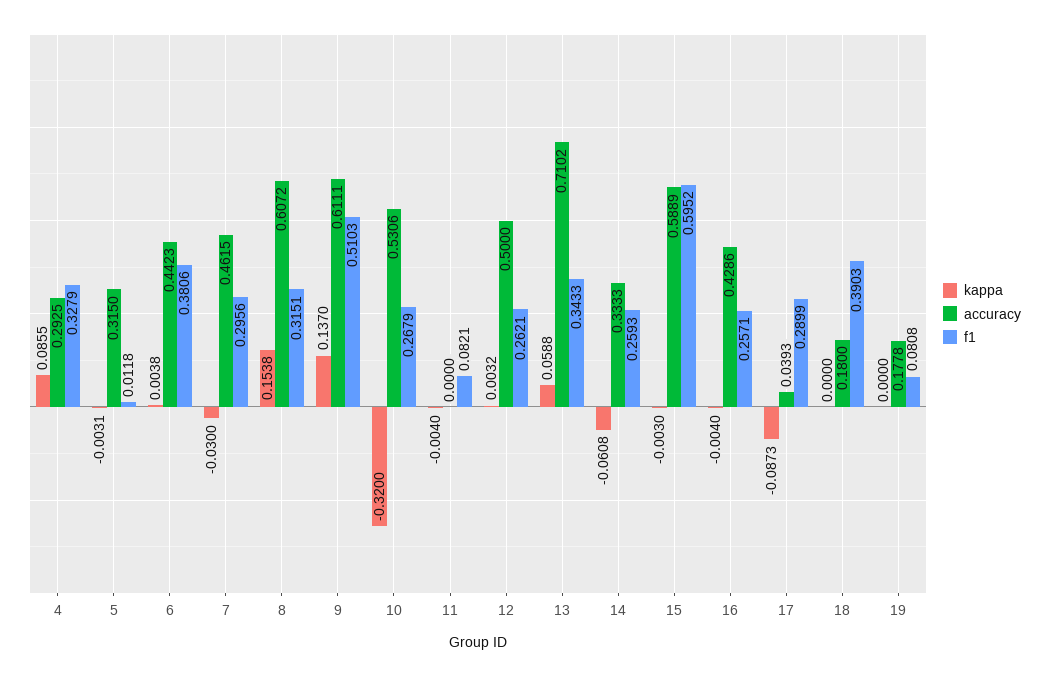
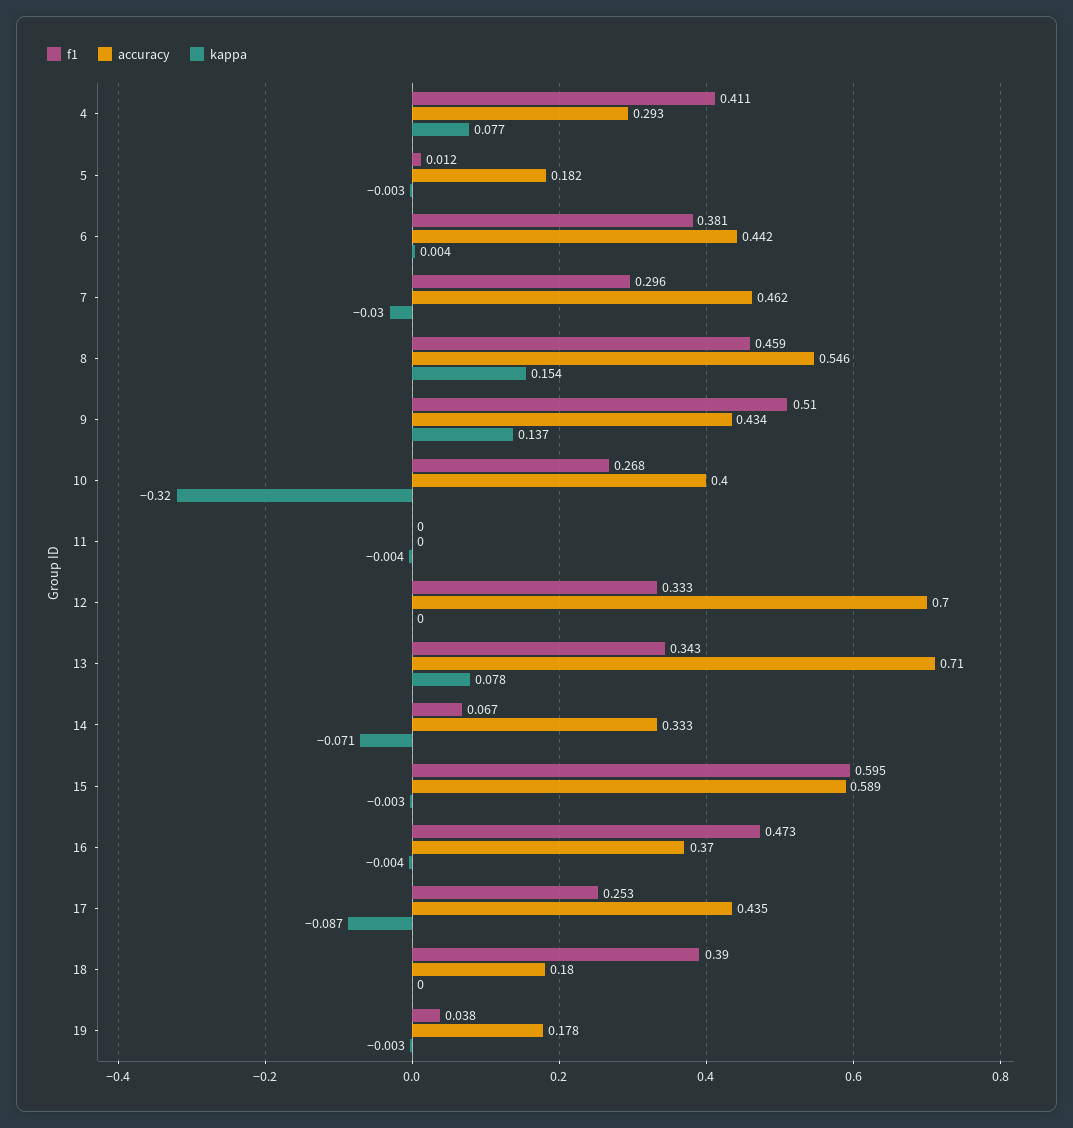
  {
    "kappa": {
-     "4": 0.0855,
+     "4": 0.077,
      "5": -0.0031,
      "6": 0.0038,
      "7": -0.03,
      "8": 0.1538,
      "9": 0.137,
      "10": -0.32,
      "11": -0.004,
-     "12": 0.0032,
+     "12": 0,
-     "13": 0.0588,
+     "13": 0.078,
-     "14": -0.0608,
+     "14": -0.071,
      "15": -0.003,
      "16": -0.004,
      "17": -0.0873,
      "18": 0,
-     "19": 0
+     "19": -0.003
    },
    "accuracy": {
      "4": 0.2925,
-     "5": 0.315,
+     "5": 0.182,
      "6": 0.4423,
      "7": 0.4615,
-     "8": 0.6072,
+     "8": 0.546,
-     "9": 0.6111,
+     "9": 0.434,
-     "10": 0.5306,
+     "10": 0.4,
      "11": 0,
-     "12": 0.5,
+     "12": 0.7,
      "13": 0.7102,
      "14": 0.3333,
      "15": 0.5889,
-     "16": 0.4286,
+     "16": 0.37,
-     "17": 0.0393,
+     "17": 0.435,
      "18": 0.18,
      "19": 0.1778
    },
    "f1": {
-     "4": 0.3279,
+     "4": 0.411,
      "5": 0.0118,
      "6": 0.3806,
      "7": 0.2956,
-     "8": 0.3151,
+     "8": 0.459,
      "9": 0.5103,
      "10": 0.2679,
-     "11": 0.0821,
+     "11": 0,
-     "12": 0.2621,
+     "12": 0.333,
      "13": 0.3433,
-     "14": 0.2593,
+     "14": 0.067,
      "15": 0.5952,
-     "16": 0.2571,
+     "16": 0.473,
-     "17": 0.2899,
+     "17": 0.253,
      "18": 0.3903,
-     "19": 0.0808
+     "19": 0.038
    }
  }

